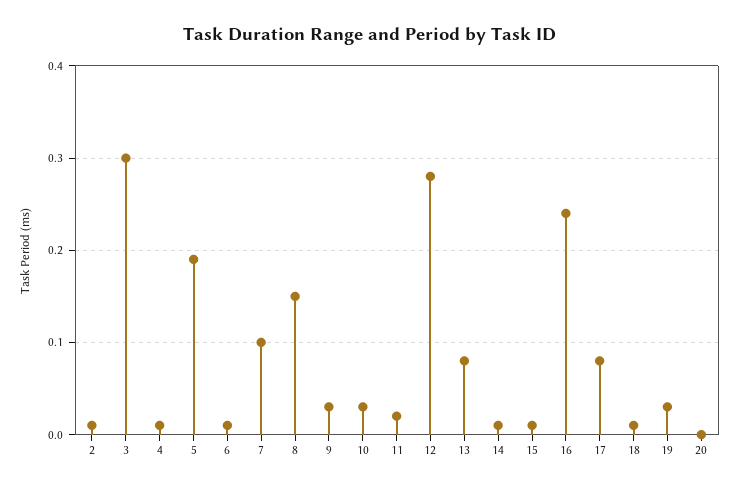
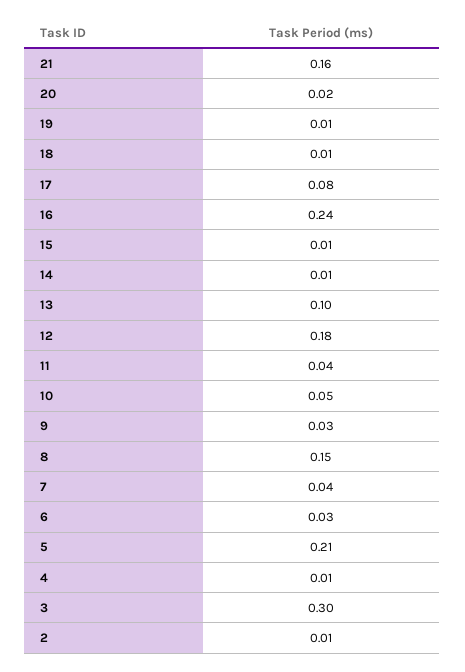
  {
    "2": 0.01,
    "3": 0.3,
    "4": 0.01,
-   "5": 0.19,
+   "5": 0.21,
-   "6": 0.01,
+   "6": 0.03,
-   "7": 0.1,
+   "7": 0.04,
    "8": 0.15,
    "9": 0.03,
-   "10": 0.03,
+   "10": 0.05,
-   "11": 0.02,
+   "11": 0.04,
-   "12": 0.28,
+   "12": 0.18,
-   "13": 0.08,
+   "13": 0.1,
    "14": 0.01,
    "15": 0.01,
    "16": 0.24,
    "17": 0.08,
    "18": 0.01,
-   "19": 0.03,
+   "19": 0.01,
-   "20": 0
+   "20": 0.02,
+   "21": 0.16
  }

